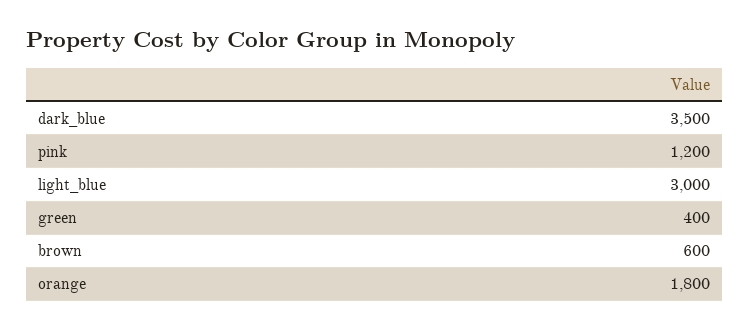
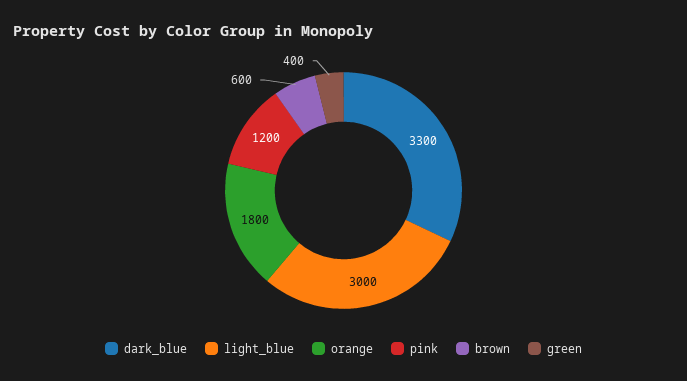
  {
-   "dark_blue": 3500,
+   "dark_blue": 3300,
    "pink": 1200,
    "light_blue": 3000,
    "green": 400,
    "brown": 600,
    "orange": 1800
  }

